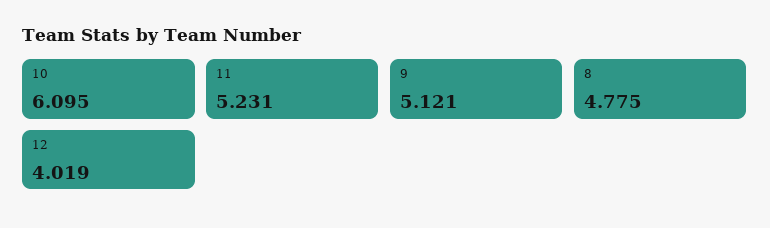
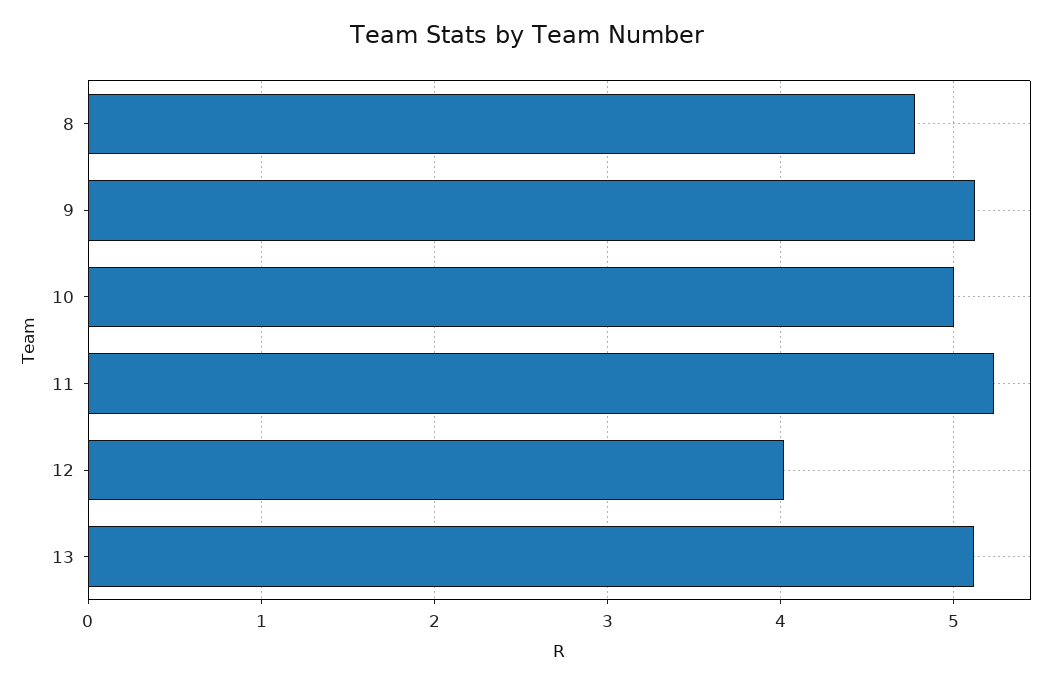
  {
-   "10": 6.095,
+   "10": 5,
    "11": 5.231,
    "9": 5.121,
    "8": 4.775,
-   "12": 4.019
+   "12": 4.019,
+   "13": 5.1
  }

